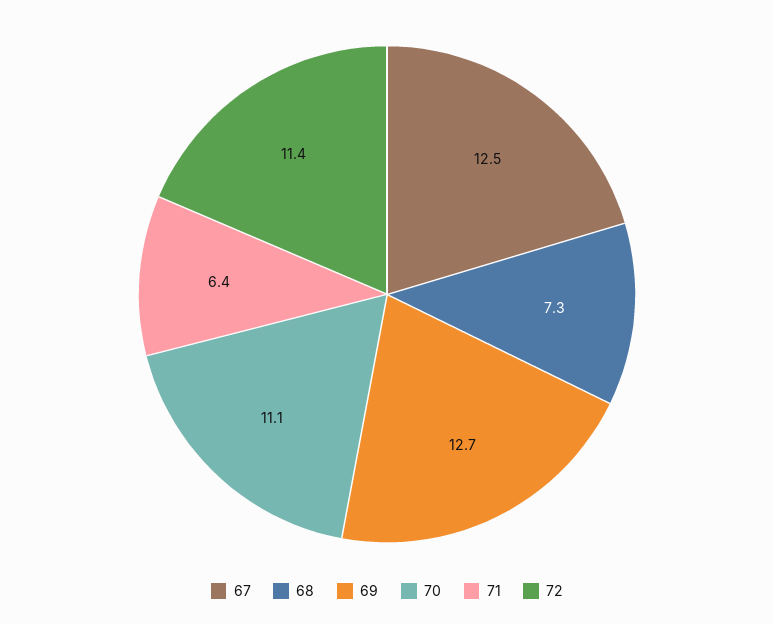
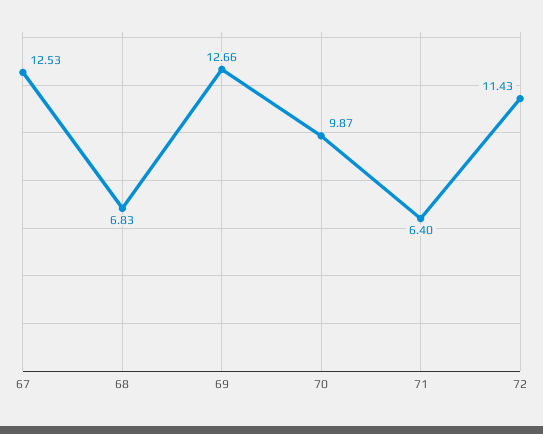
  {
    "67": 12.53,
-   "68": 7.3,
+   "68": 6.83,
    "69": 12.66,
-   "70": 11.1,
+   "70": 9.87,
    "71": 6.4,
    "72": 11.43
  }

